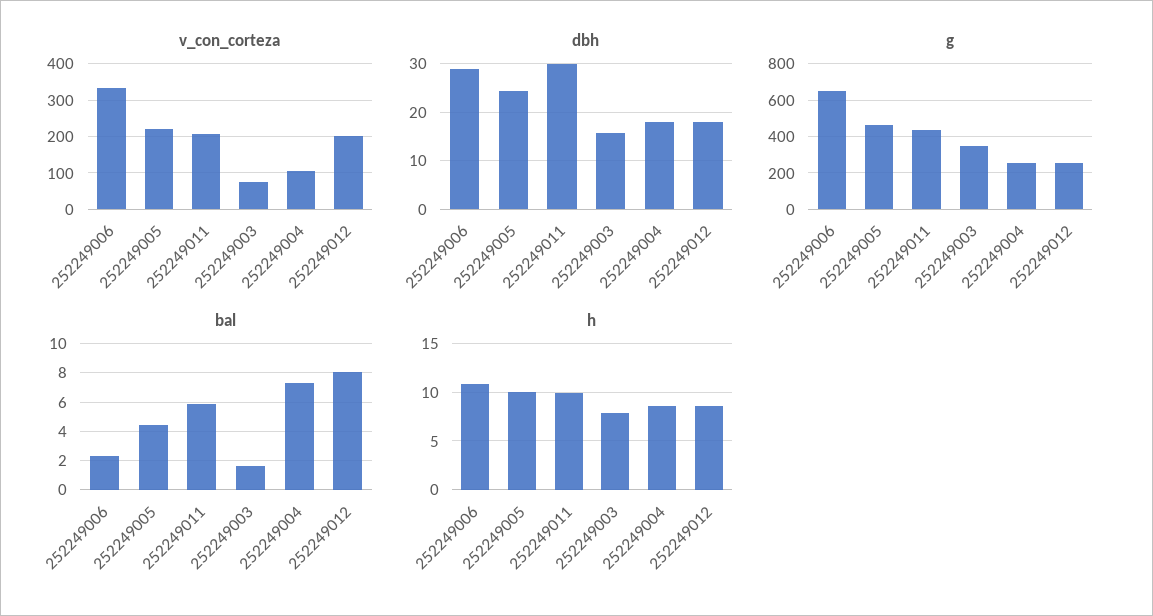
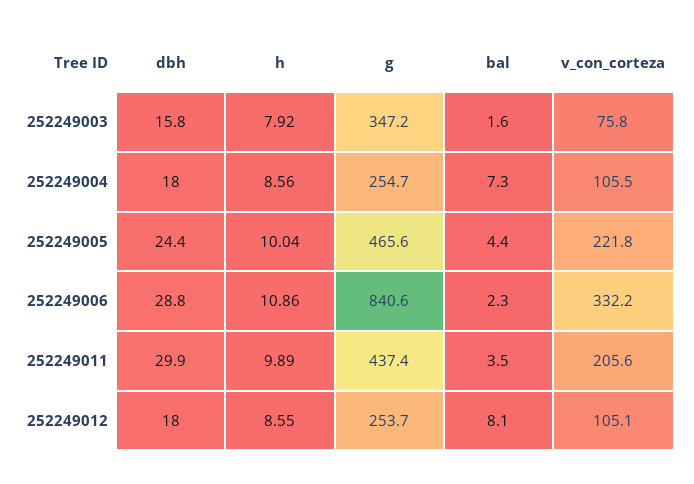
  {
    "v_con_corteza": {
      "252249006": 332.2,
      "252249005": 221.8,
      "252249011": 205.6,
      "252249003": 75.8,
      "252249004": 105.5,
-     "252249012": 200
+     "252249012": 105.1
    },
    "dbh": {
      "252249006": 28.8,
      "252249005": 24.4,
      "252249011": 29.9,
      "252249003": 15.8,
      "252249004": 18,
      "252249012": 18
    },
    "g": {
-     "252249006": 650,
+     "252249006": 840.6,
      "252249005": 465.6,
      "252249011": 437.4,
      "252249003": 347.2,
      "252249004": 254.7,
      "252249012": 253.7
    },
    "bal": {
      "252249006": 2.3,
      "252249005": 4.4,
-     "252249011": 6,
+     "252249011": 3.5,
      "252249003": 1.6,
      "252249004": 7.3,
      "252249012": 8.1
    },
    "h": {
      "252249006": 10.86,
      "252249005": 10.04,
      "252249011": 9.89,
      "252249003": 7.92,
      "252249004": 8.56,
      "252249012": 8.55
    }
  }

